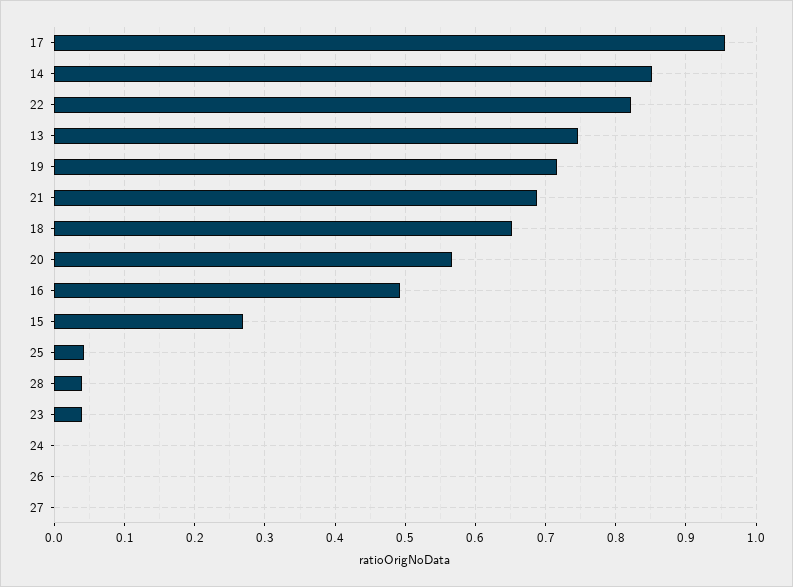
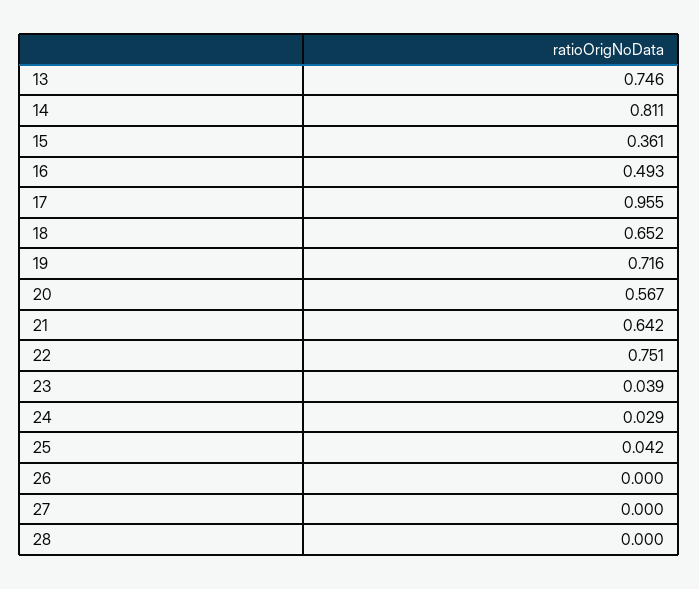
  {
    "17": 0.955,
-   "14": 0.85,
+   "14": 0.811,
-   "22": 0.82,
+   "22": 0.751,
    "13": 0.746,
    "19": 0.716,
-   "21": 0.69,
+   "21": 0.642,
    "18": 0.652,
    "20": 0.567,
    "16": 0.493,
-   "15": 0.27,
+   "15": 0.361,
    "25": 0.042,
-   "28": 0.04,
+   "28": 0,
    "23": 0.039,
-   "24": 0,
+   "24": 0.029,
    "26": 0,
    "27": 0
  }

